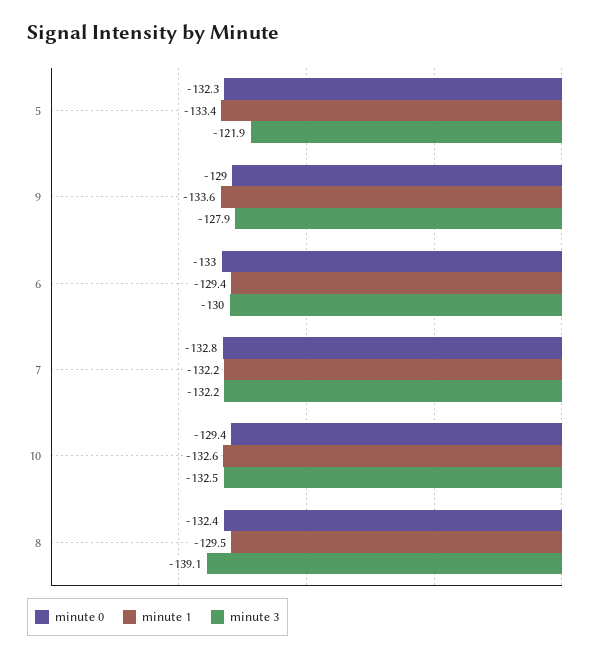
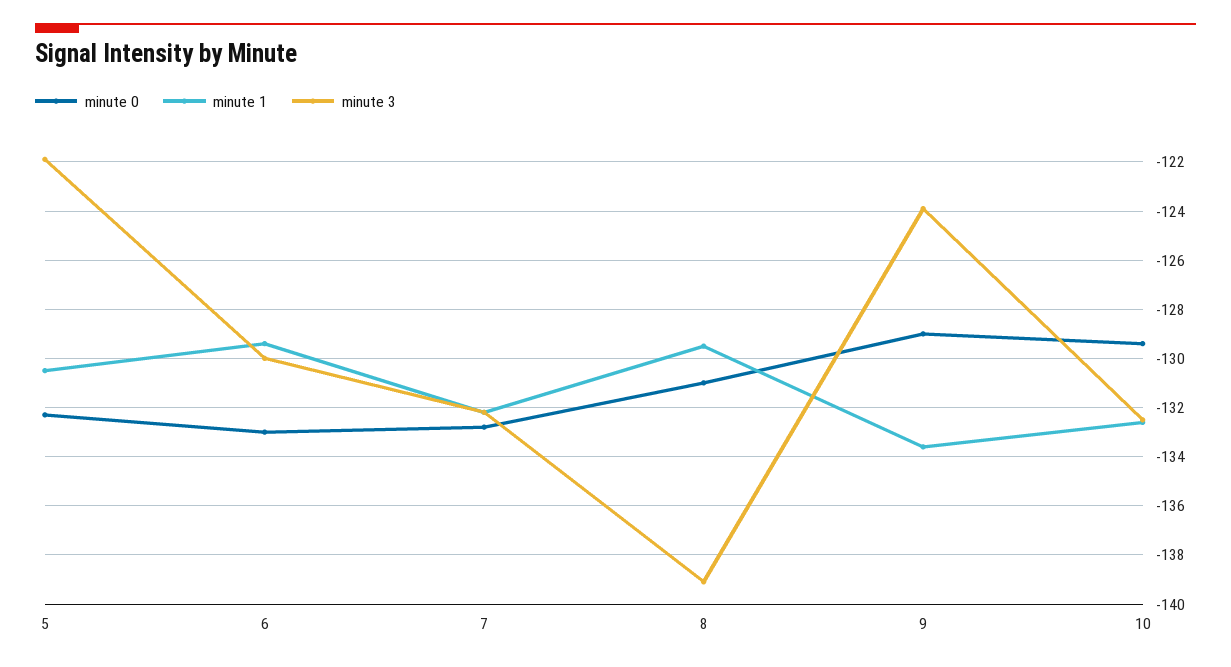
  {
    "minute 0": {
      "5": -132.3,
      "9": -129,
      "6": -133,
      "7": -132.8,
      "10": -129.4,
-     "8": -132.4
+     "8": -131
    },
    "minute 1": {
-     "5": -133.4,
+     "5": -130.5,
      "9": -133.6,
      "6": -129.4,
      "7": -132.2,
      "10": -132.6,
      "8": -129.5
    },
    "minute 3": {
      "5": -121.9,
-     "9": -127.9,
+     "9": -124,
      "6": -130,
      "7": -132.2,
      "10": -132.5,
      "8": -139.1
    }
  }

